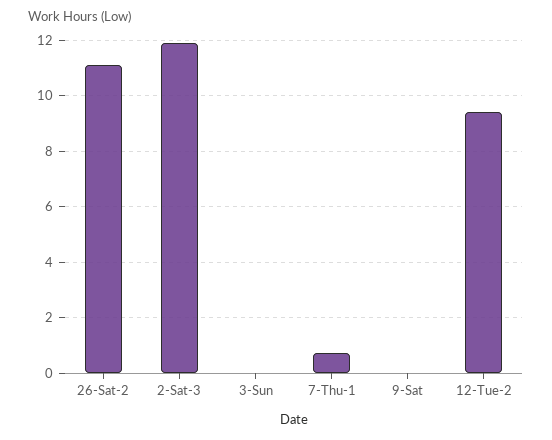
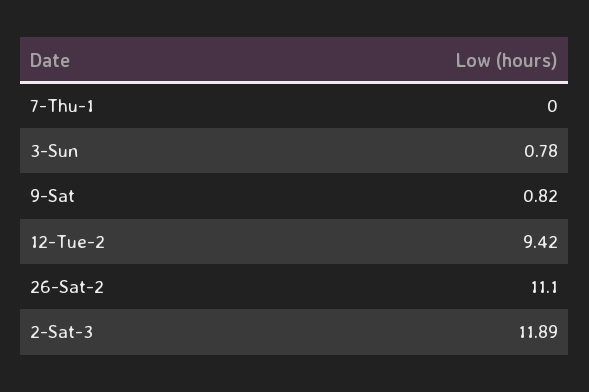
  {
    "26-Sat-2": 11.1,
    "2-Sat-3": 11.89,
-   "3-Sun": 0,
+   "3-Sun": 0.78,
-   "7-Thu-1": 0.75,
+   "7-Thu-1": 0,
-   "9-Sat": 0,
+   "9-Sat": 0.82,
    "12-Tue-2": 9.42
  }

